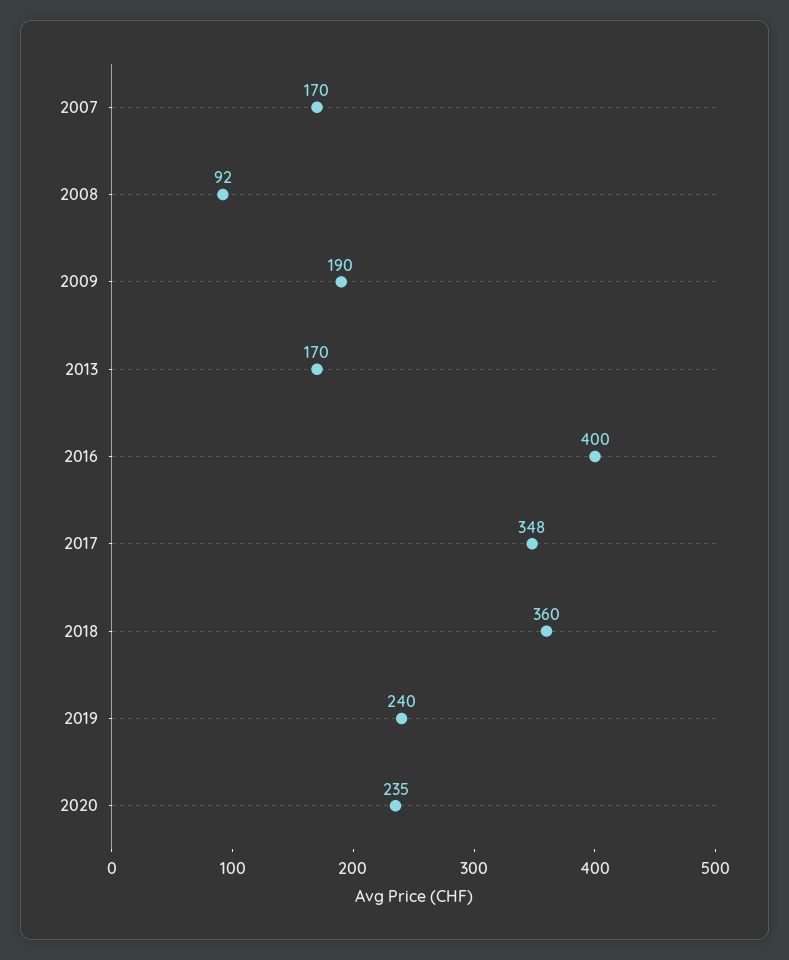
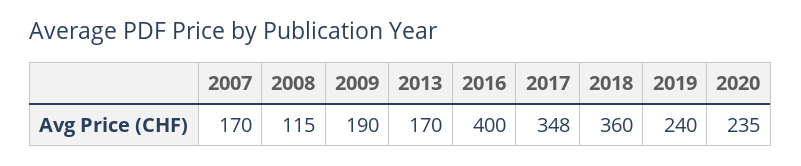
  {
    "2007": 170,
-   "2008": 92,
+   "2008": 115,
    "2009": 190,
    "2013": 170,
    "2016": 400,
    "2017": 348,
    "2018": 360,
    "2019": 240,
    "2020": 235
  }

